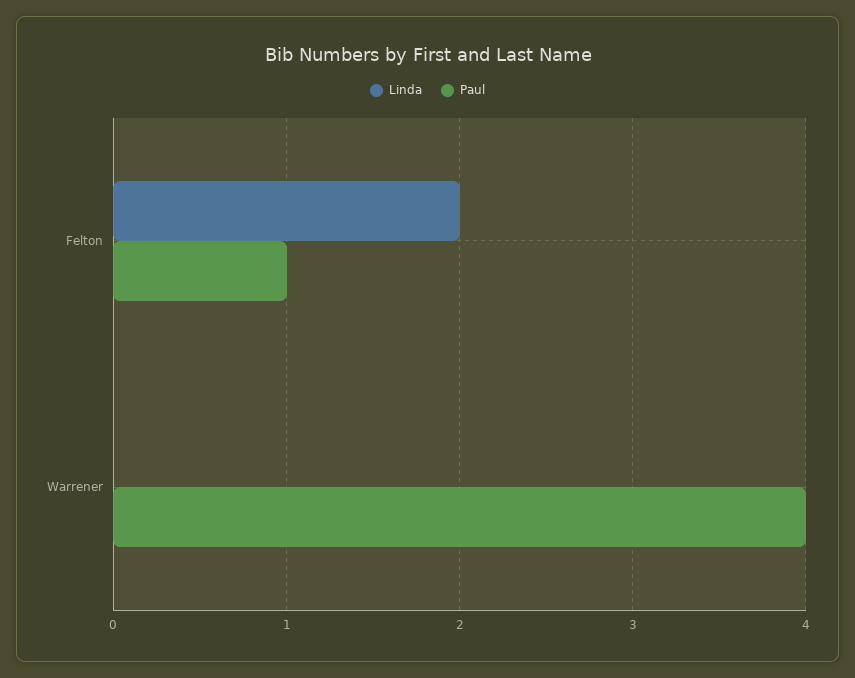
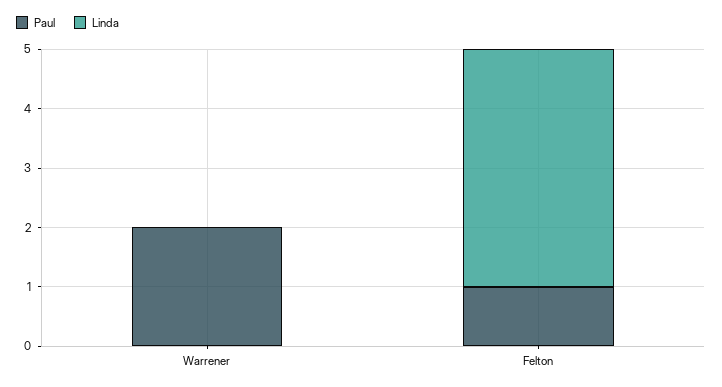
  {
    "Linda": {
-     "Felton": 2,
+     "Felton": 4,
      "Warrener": 0
    },
    "Paul": {
      "Felton": 1,
-     "Warrener": 4
+     "Warrener": 2
    }
  }

